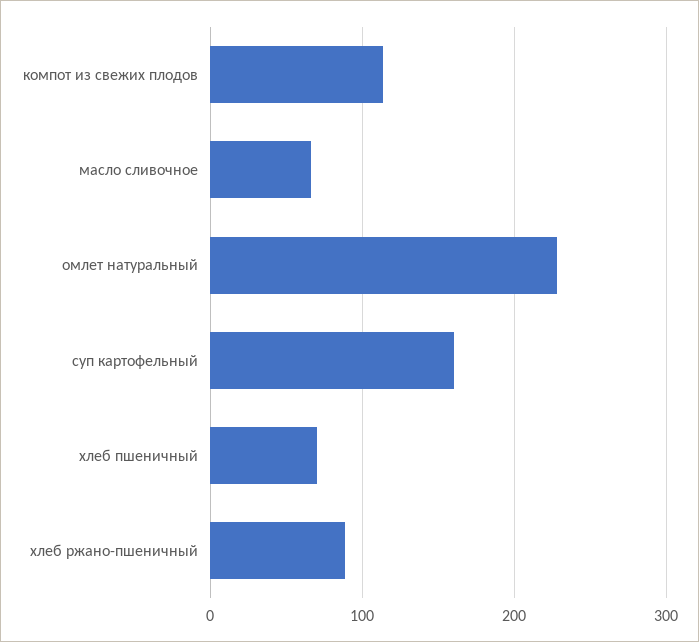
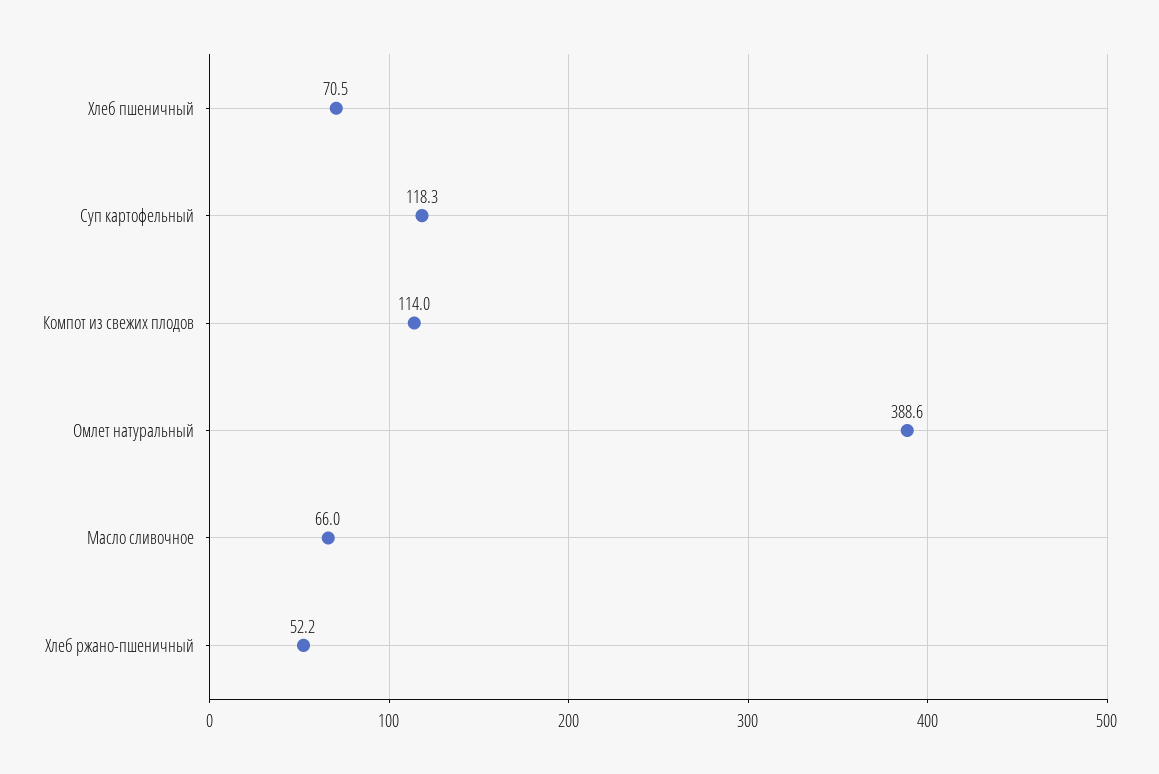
  {
    "компот из свежих плодов": 114,
    "масло сливочное": 66,
-   "омлет натуральный": 230,
+   "омлет натуральный": 388.6,
-   "суп картофельный": 160,
+   "суп картофельный": 118.3,
    "хлеб пшеничный": 70.5,
-   "хлеб ржано-пшеничный": 90
+   "хлеб ржано-пшеничный": 52.2
  }

